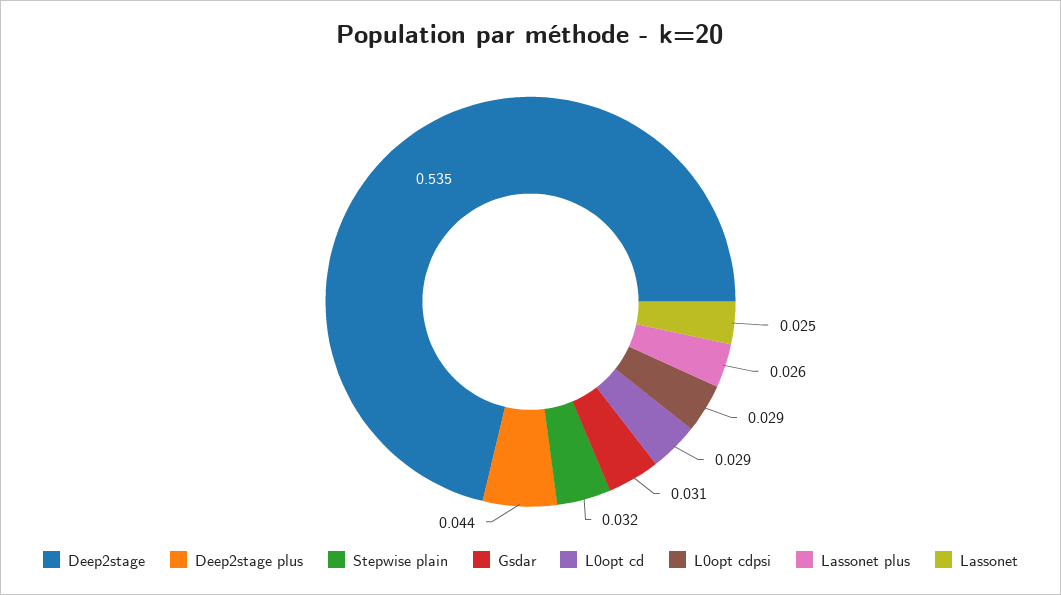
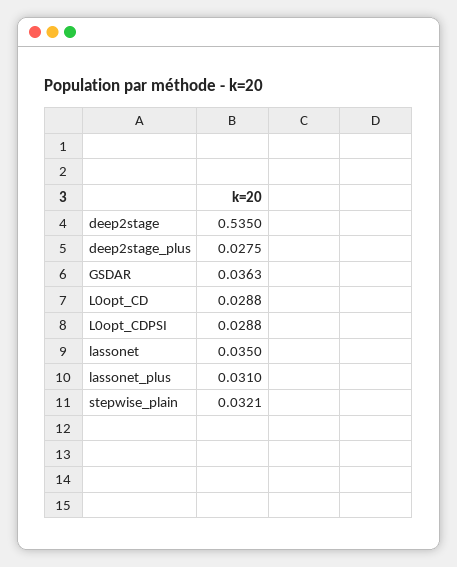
  {
    "Deep2stage": 0.535,
-   "Deep2stage plus": 0.044,
+   "Deep2stage plus": 0.0275,
    "Stepwise plain": 0.0321,
-   "Gsdar": 0.031,
+   "Gsdar": 0.0363,
    "L0opt cd": 0.0288,
    "L0opt cdpsi": 0.0288,
-   "Lassonet plus": 0.026,
+   "Lassonet plus": 0.031,
-   "Lassonet": 0.025
+   "Lassonet": 0.035
  }

